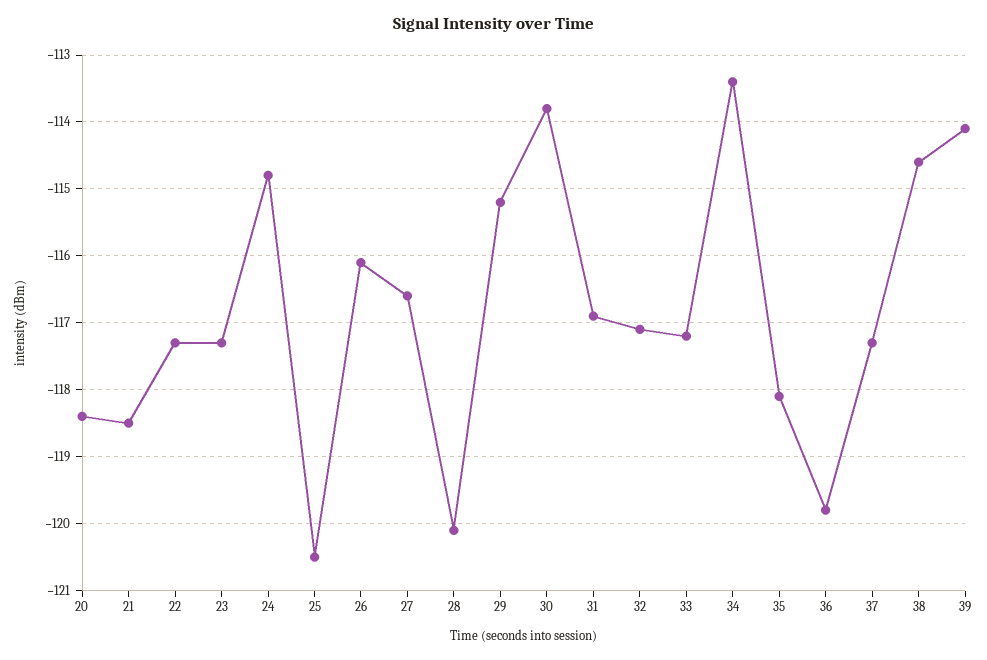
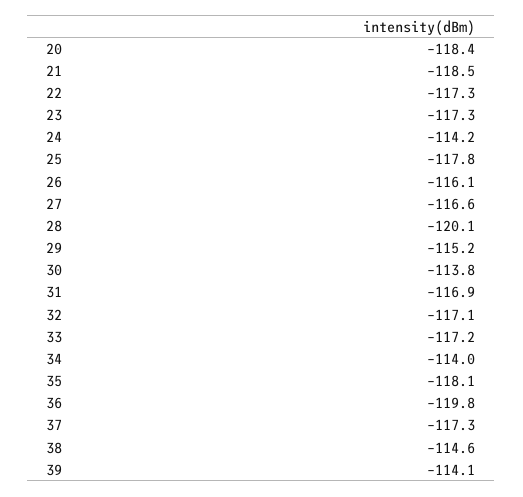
  {
    "20": -118.4,
    "21": -118.5,
    "22": -117.3,
    "23": -117.3,
-   "24": -114.8,
+   "24": -114.2,
-   "25": -120.5,
+   "25": -117.8,
    "26": -116.1,
    "27": -116.6,
    "28": -120.1,
    "29": -115.2,
    "30": -113.8,
    "31": -116.9,
    "32": -117.1,
    "33": -117.2,
-   "34": -113.4,
+   "34": -114,
    "35": -118.1,
    "36": -119.8,
    "37": -117.3,
    "38": -114.6,
    "39": -114.1
  }

